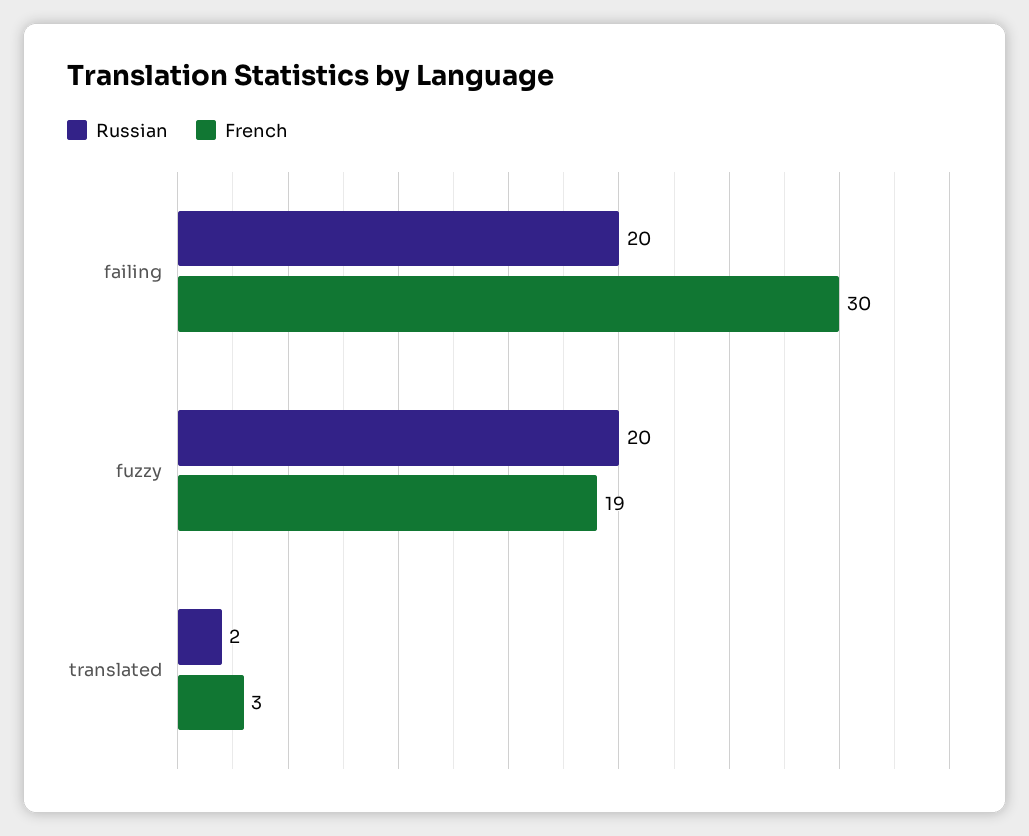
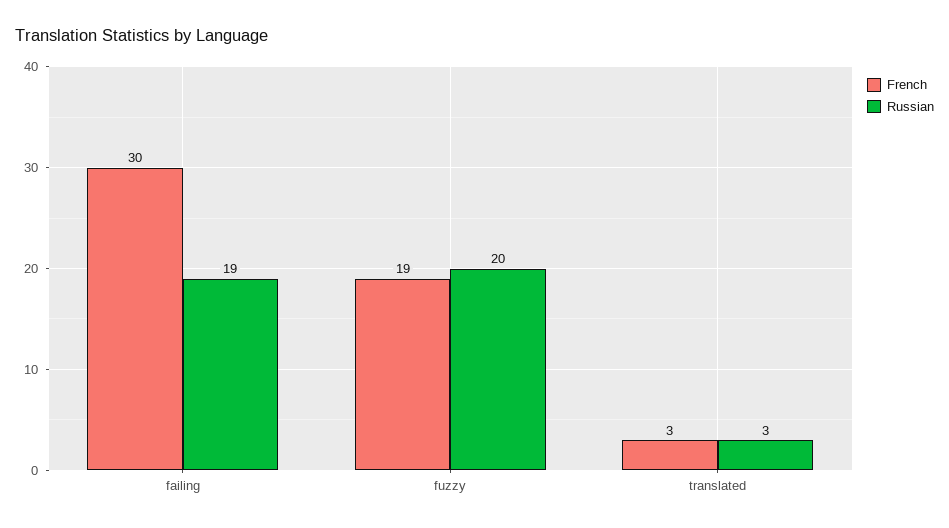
  {
    "Russian": {
-     "failing": 20,
+     "failing": 19,
      "fuzzy": 20,
-     "translated": 2
+     "translated": 3
    },
    "French": {
      "failing": 30,
      "fuzzy": 19,
      "translated": 3
    }
  }

